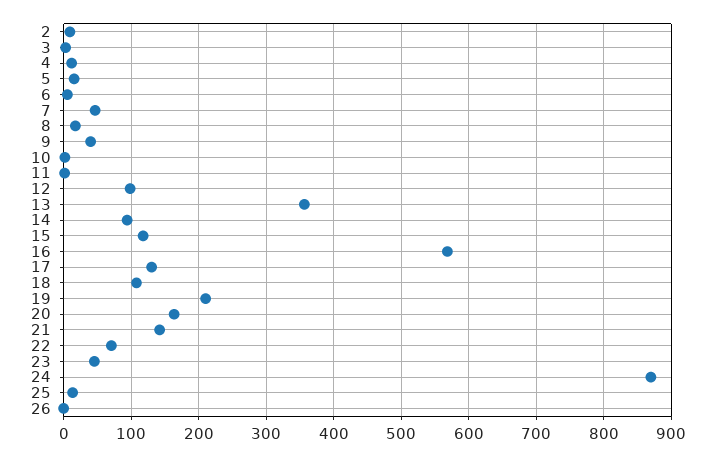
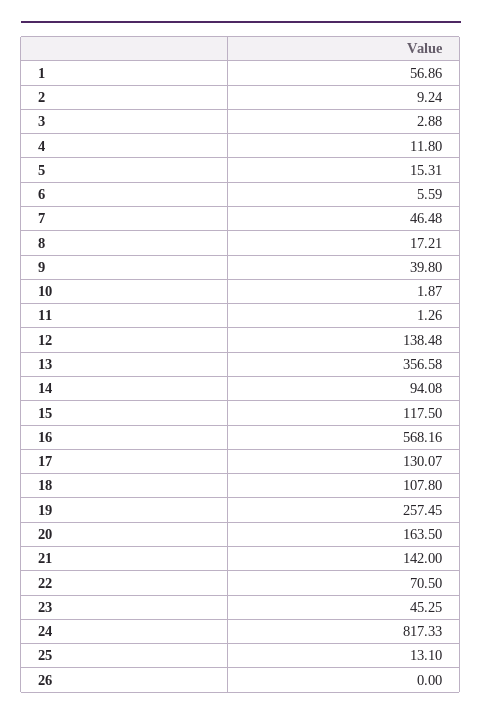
  {
    "2": 9.24,
    "3": 2.88,
    "4": 11.8,
    "5": 15.31,
    "6": 5.59,
    "7": 46.48,
    "8": 17.21,
    "9": 39.8,
    "10": 1.87,
    "11": 1.26,
-   "12": 100,
+   "12": 138.48,
    "13": 356.58,
    "14": 94.08,
    "15": 117.5,
    "16": 568.16,
    "17": 130.07,
    "18": 107.8,
-   "19": 210,
+   "19": 257.45,
    "20": 163.5,
    "21": 142,
    "22": 70.5,
    "23": 45.25,
-   "24": 870,
+   "24": 817.33,
    "25": 13.1,
-   "26": 0
+   "26": 0,
+   "1": 56.86
  }

